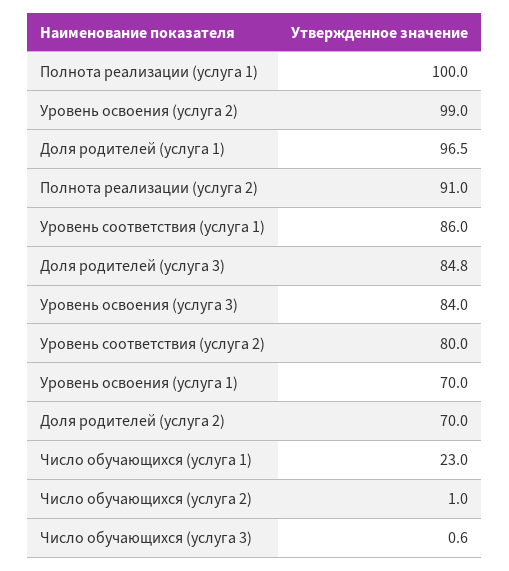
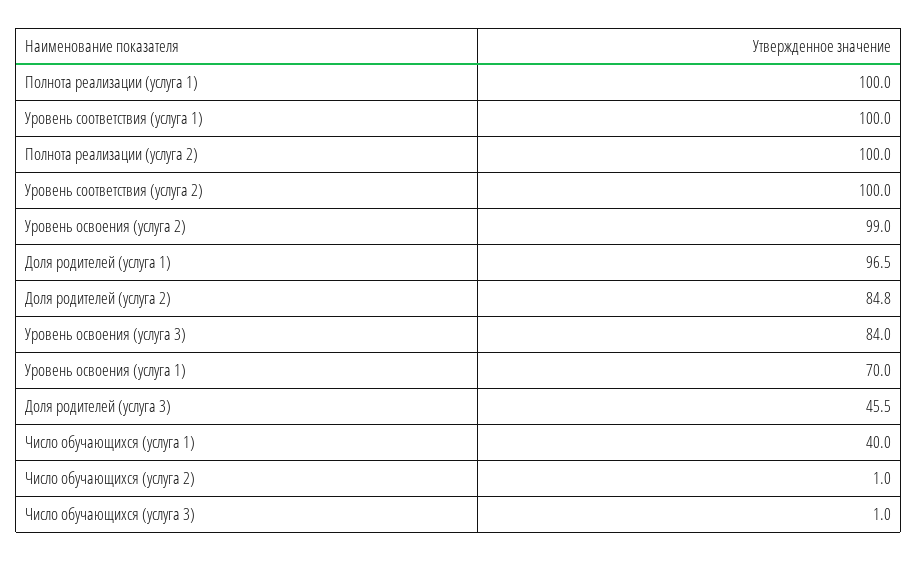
  {
    "Полнота реализации (услуга 1)": 100,
    "Уровень освоения (услуга 2)": 99,
    "Доля родителей (услуга 1)": 96.5,
-   "Полнота реализации (услуга 2)": 91,
+   "Полнота реализации (услуга 2)": 100,
-   "Уровень соответствия (услуга 1)": 86,
+   "Уровень соответствия (услуга 1)": 100,
-   "Доля родителей (услуга 3)": 84.8,
+   "Доля родителей (услуга 3)": 45.5,
    "Уровень освоения (услуга 3)": 84,
-   "Уровень соответствия (услуга 2)": 80,
+   "Уровень соответствия (услуга 2)": 100,
    "Уровень освоения (услуга 1)": 70,
-   "Доля родителей (услуга 2)": 70,
+   "Доля родителей (услуга 2)": 84.8,
-   "Число обучающихся (услуга 1)": 23,
+   "Число обучающихся (услуга 1)": 40,
    "Число обучающихся (услуга 2)": 1,
-   "Число обучающихся (услуга 3)": 0.6
+   "Число обучающихся (услуга 3)": 1
  }

